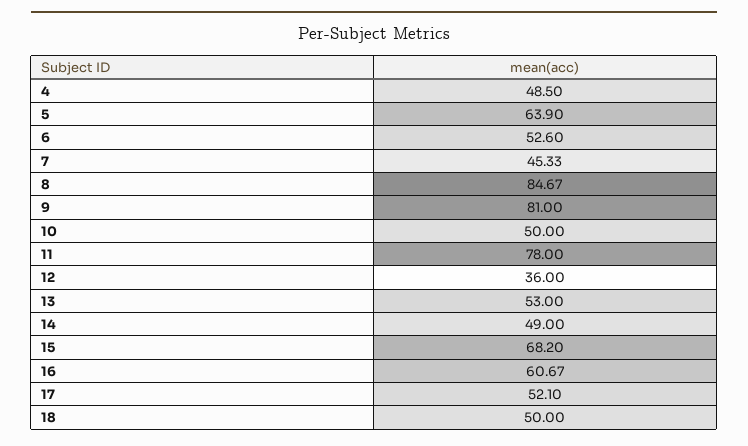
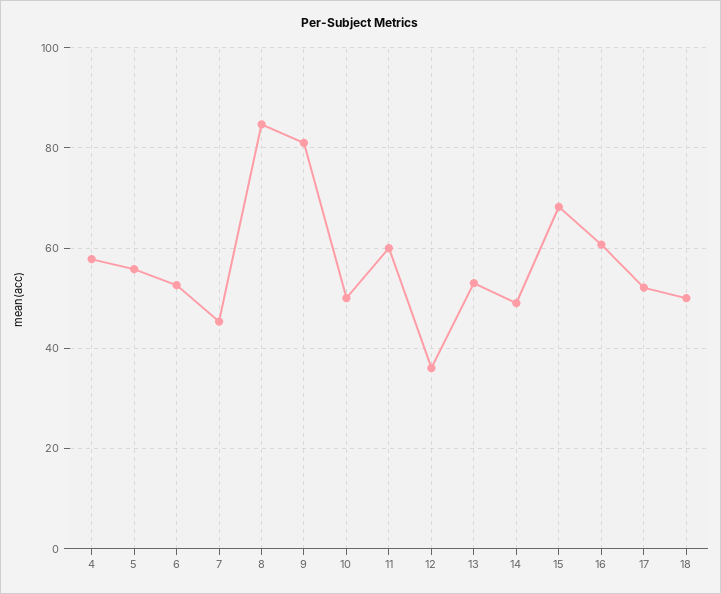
  {
-   "4": 48.5,
+   "4": 58,
-   "5": 63.9,
+   "5": 56,
    "6": 52.6,
    "7": 45.33,
    "8": 84.67,
    "9": 81,
    "10": 50,
-   "11": 78,
+   "11": 60,
    "12": 36,
    "13": 53,
    "14": 49,
    "15": 68.2,
    "16": 60.67,
    "17": 52.1,
    "18": 50
  }

